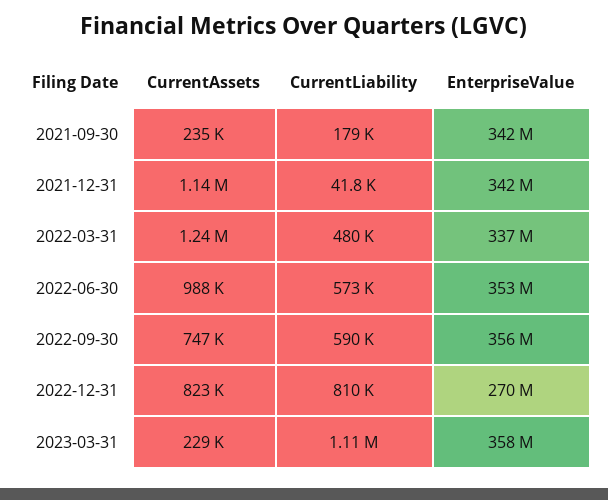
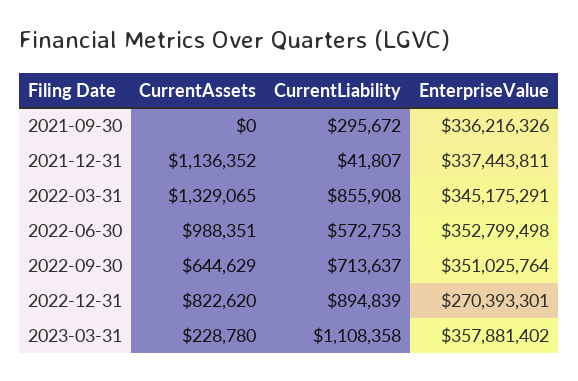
  {
    "CurrentAssets": {
-     "2021-09-30": 235000,
+     "2021-09-30": 0,
      "2021-12-31": 1136352,
-     "2022-03-31": 1240000,
+     "2022-03-31": 1329065,
      "2022-06-30": 988351,
-     "2022-09-30": 747000,
+     "2022-09-30": 644629,
      "2022-12-31": 822620,
      "2023-03-31": 228780
    },
    "CurrentLiability": {
-     "2021-09-30": 179000,
+     "2021-09-30": 295672,
      "2021-12-31": 41807,
-     "2022-03-31": 480000,
+     "2022-03-31": 855908,
      "2022-06-30": 572753,
-     "2022-09-30": 590000,
+     "2022-09-30": 713637,
-     "2022-12-31": 810000,
+     "2022-12-31": 894839,
      "2023-03-31": 1108358
    },
    "EnterpriseValue": {
-     "2021-09-30": 342000000,
+     "2021-09-30": 336216326,
-     "2021-12-31": 342000000,
+     "2021-12-31": 337443811,
-     "2022-03-31": 337000000,
+     "2022-03-31": 345175291,
      "2022-06-30": 352799498,
-     "2022-09-30": 356000000,
+     "2022-09-30": 351025764,
      "2022-12-31": 270393301,
      "2023-03-31": 357881402
    }
  }

